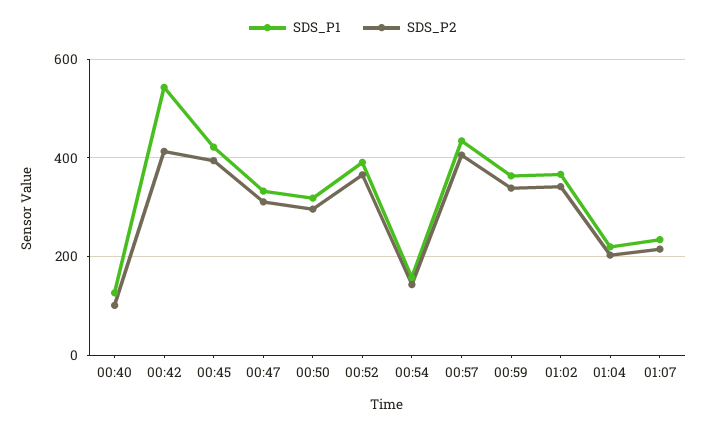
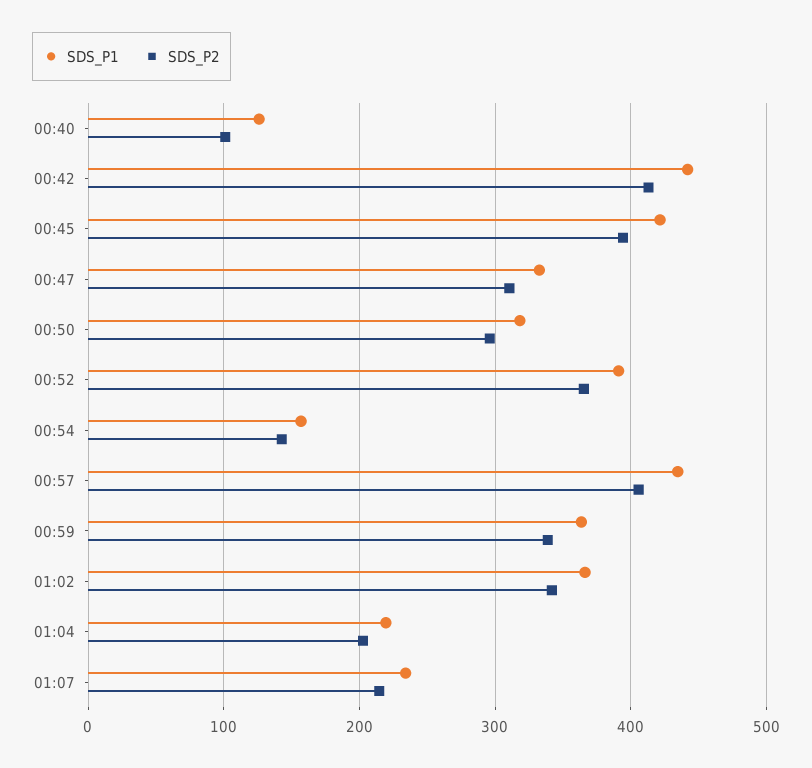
  {
    "SDS_P1": {
      "00:40": 130,
-     "00:42": 540,
+     "00:42": 440,
      "00:45": 420,
      "00:47": 330,
      "00:50": 320,
      "00:52": 390,
      "00:54": 160,
      "00:57": 430,
      "00:59": 360,
      "01:02": 370,
      "01:04": 220,
      "01:07": 230
    },
    "SDS_P2": {
      "00:40": 100,
      "00:42": 410,
      "00:45": 390,
      "00:47": 310,
      "00:50": 300,
      "00:52": 370,
      "00:54": 140,
      "00:57": 410,
      "00:59": 340,
      "01:02": 340,
      "01:04": 200,
      "01:07": 210
    }
  }

